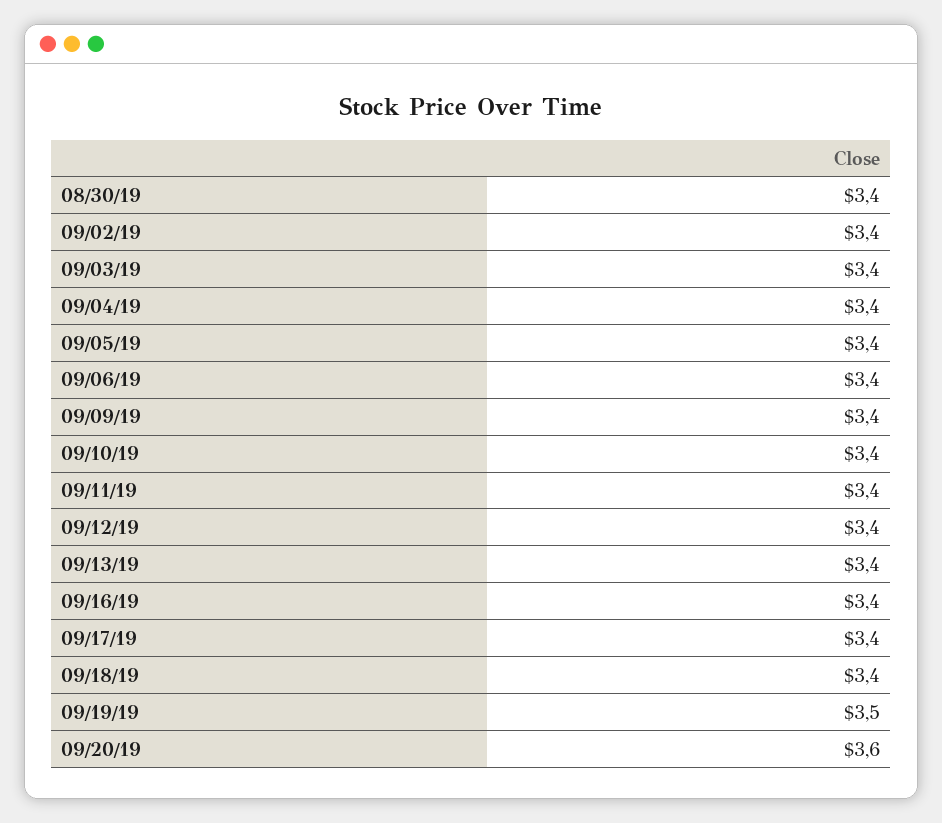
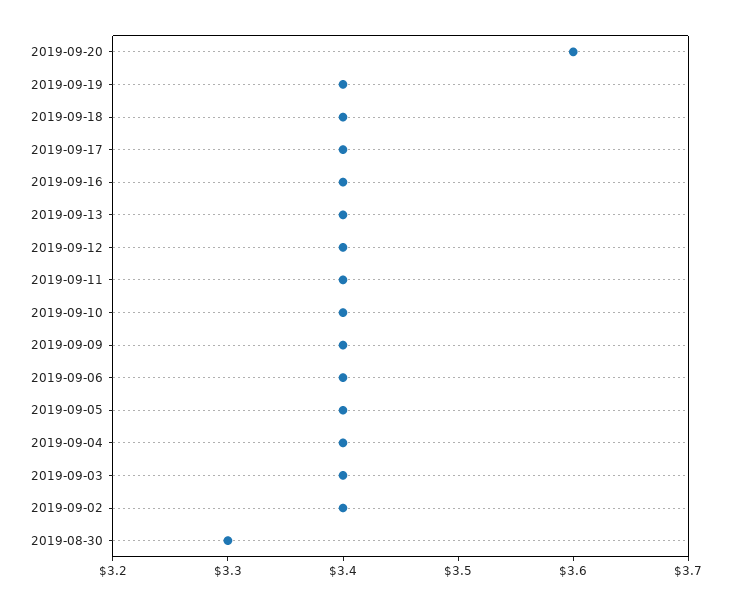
  {
-   "08/30/19": 3.4,
+   "08/30/19": 3.3,
    "09/02/19": 3.4,
    "09/03/19": 3.4,
    "09/04/19": 3.4,
    "09/05/19": 3.4,
    "09/06/19": 3.4,
    "09/09/19": 3.4,
    "09/10/19": 3.4,
    "09/11/19": 3.4,
    "09/12/19": 3.4,
    "09/13/19": 3.4,
    "09/16/19": 3.4,
    "09/17/19": 3.4,
    "09/18/19": 3.4,
-   "09/19/19": 3.5,
+   "09/19/19": 3.4,
    "09/20/19": 3.6
  }

